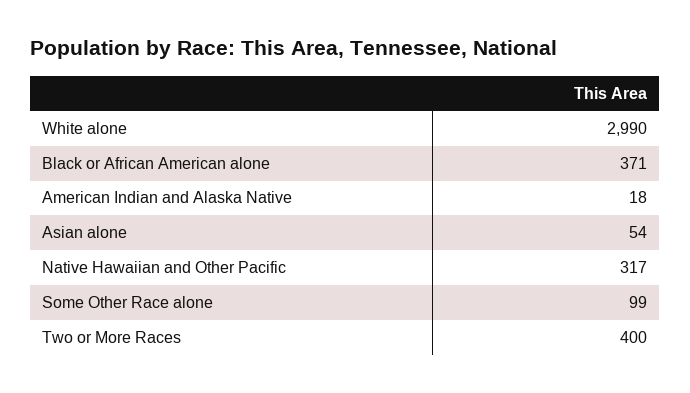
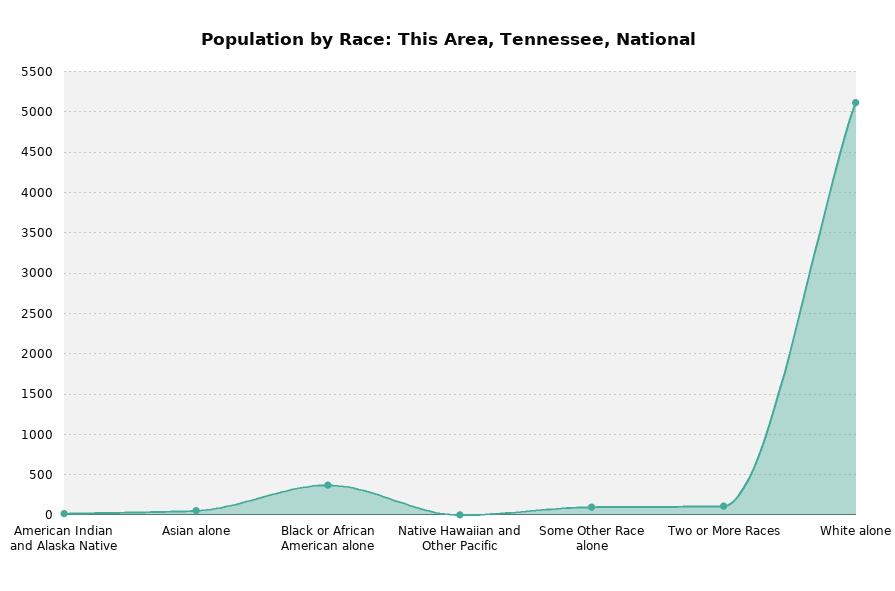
  {
-   "White alone": 2990,
+   "White alone": 5100,
    "Black or African American alone": 371,
    "American Indian and Alaska Native": 18,
    "Asian alone": 54,
-   "Native Hawaiian and Other Pacific": 317,
+   "Native Hawaiian and Other Pacific": 0,
    "Some Other Race alone": 99,
-   "Two or More Races": 400
+   "Two or More Races": 100
  }

